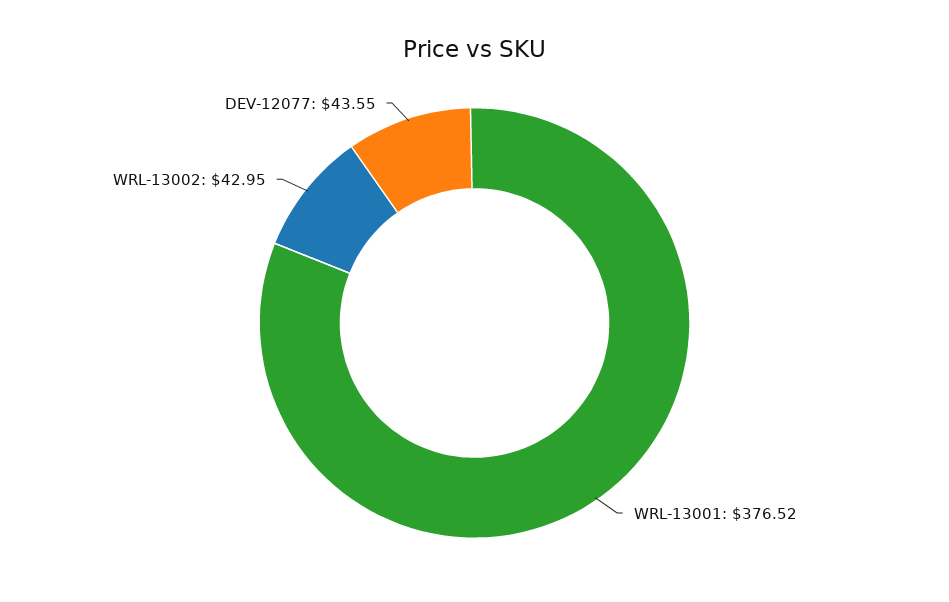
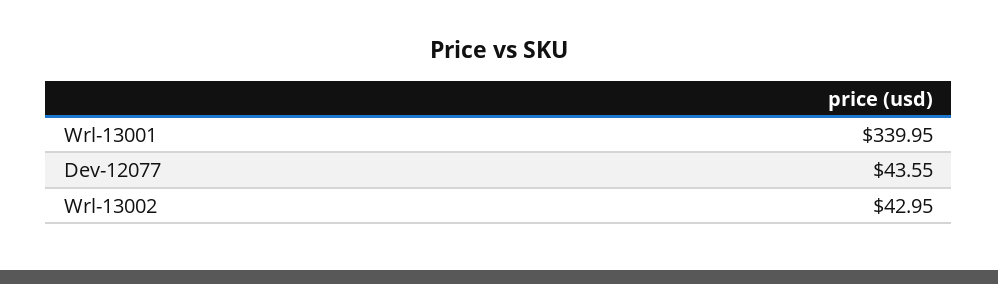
  {
-   "WRL-13001": 376.52,
+   "WRL-13001": 339.95,
    "WRL-13002": 42.95,
    "DEV-12077": 43.55
  }

